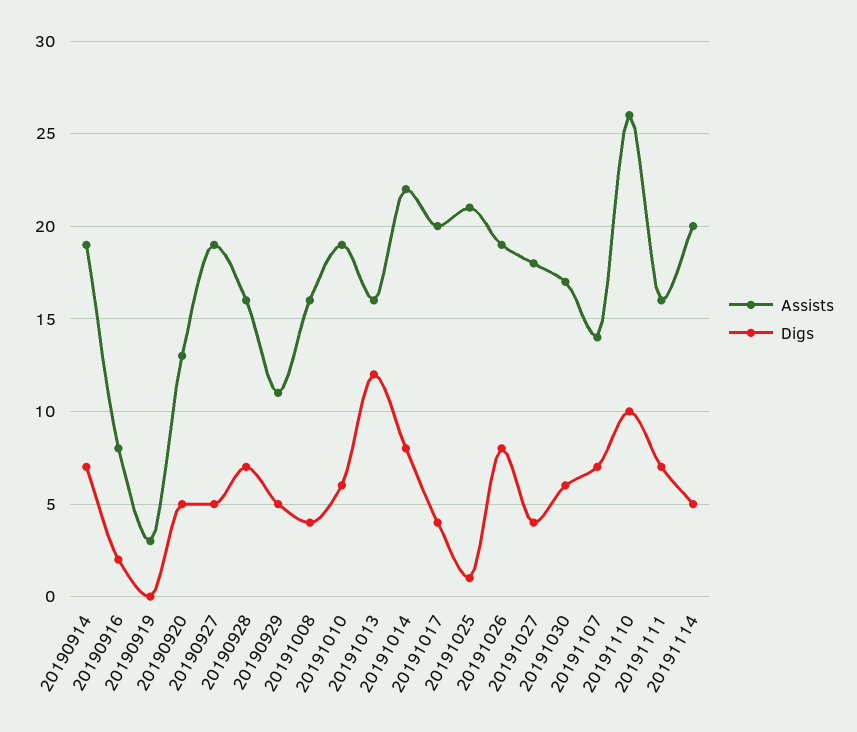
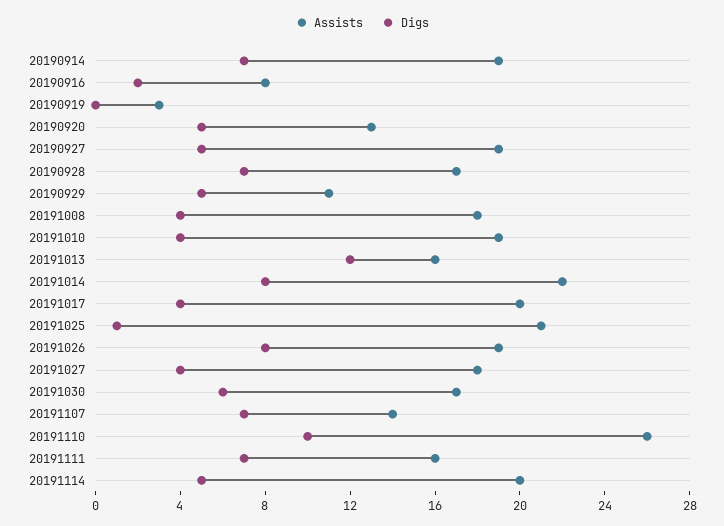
  {
    "Assists": {
      "20190914": 19,
      "20190916": 8,
      "20190919": 3,
      "20190920": 13,
      "20190927": 19,
-     "20190928": 16,
+     "20190928": 17,
      "20190929": 11,
-     "20191008": 16,
+     "20191008": 18,
      "20191010": 19,
      "20191013": 16,
      "20191014": 22,
      "20191017": 20,
      "20191025": 21,
      "20191026": 19,
      "20191027": 18,
      "20191030": 17,
      "20191107": 14,
      "20191110": 26,
      "20191111": 16,
      "20191114": 20
    },
    "Digs": {
      "20190914": 7,
      "20190916": 2,
      "20190919": 0,
      "20190920": 5,
      "20190927": 5,
      "20190928": 7,
      "20190929": 5,
      "20191008": 4,
-     "20191010": 6,
+     "20191010": 4,
      "20191013": 12,
      "20191014": 8,
      "20191017": 4,
      "20191025": 1,
      "20191026": 8,
      "20191027": 4,
      "20191030": 6,
      "20191107": 7,
      "20191110": 10,
      "20191111": 7,
      "20191114": 5
    }
  }

